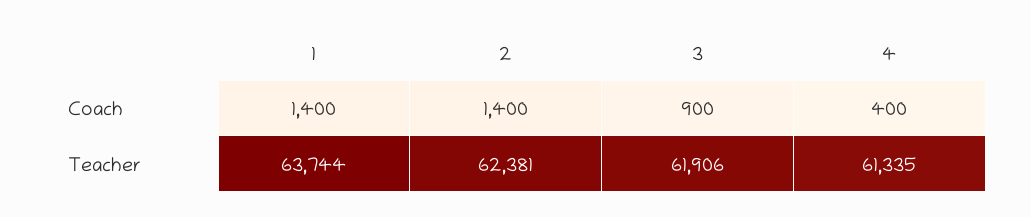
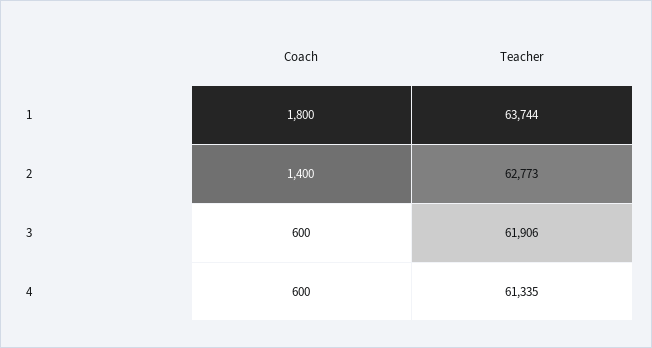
  {
    "1": {
-     "Coach": 1400,
+     "Coach": 1800,
      "Teacher": 63744
    },
    "2": {
      "Coach": 1400,
-     "Teacher": 62381
+     "Teacher": 62773
    },
    "3": {
-     "Coach": 900,
+     "Coach": 600,
      "Teacher": 61906
    },
    "4": {
-     "Coach": 400,
+     "Coach": 600,
      "Teacher": 61335
    }
  }

